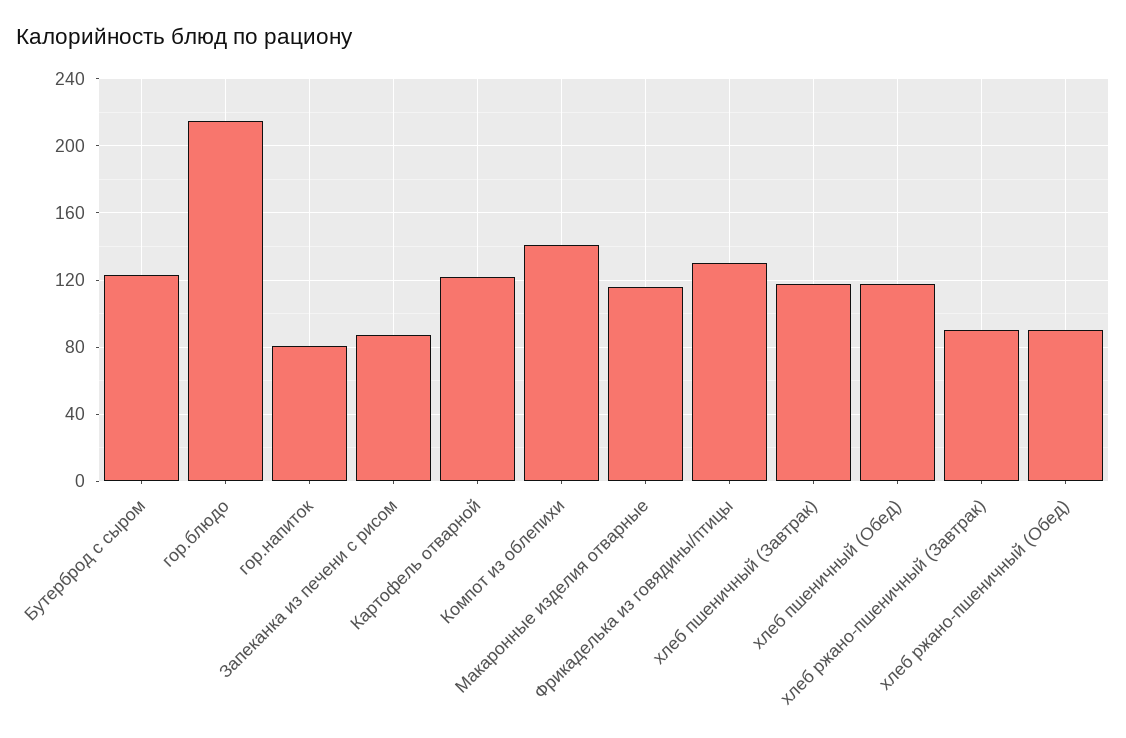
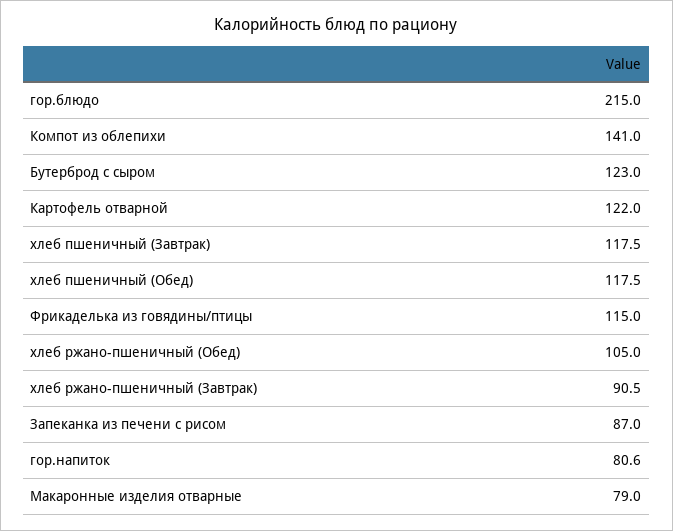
  {
    "Бутерброд с сыром": 123,
    "гор.блюдо": 215,
    "гор.напиток": 80.6,
    "Запеканка из печени с рисом": 87,
    "Картофель отварной": 122,
    "Компот из облепихи": 141,
-   "Макаронные изделия отварные": 115,
+   "Макаронные изделия отварные": 79,
-   "Фрикаделька из говядины/птицы": 130,
+   "Фрикаделька из говядины/птицы": 115,
    "хлеб пшеничный (Завтрак)": 117.5,
    "хлеб пшеничный (Обед)": 117.5,
    "хлеб ржано-пшеничный (Завтрак)": 90.5,
-   "хлеб ржано-пшеничный (Обед)": 90
+   "хлеб ржано-пшеничный (Обед)": 105
  }

